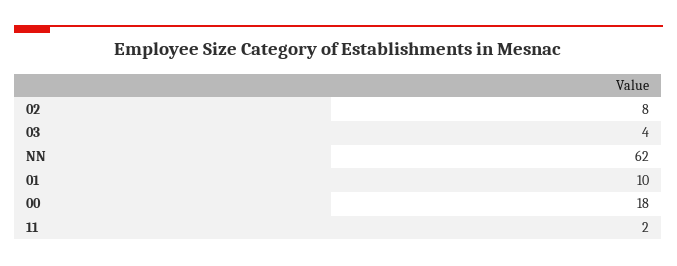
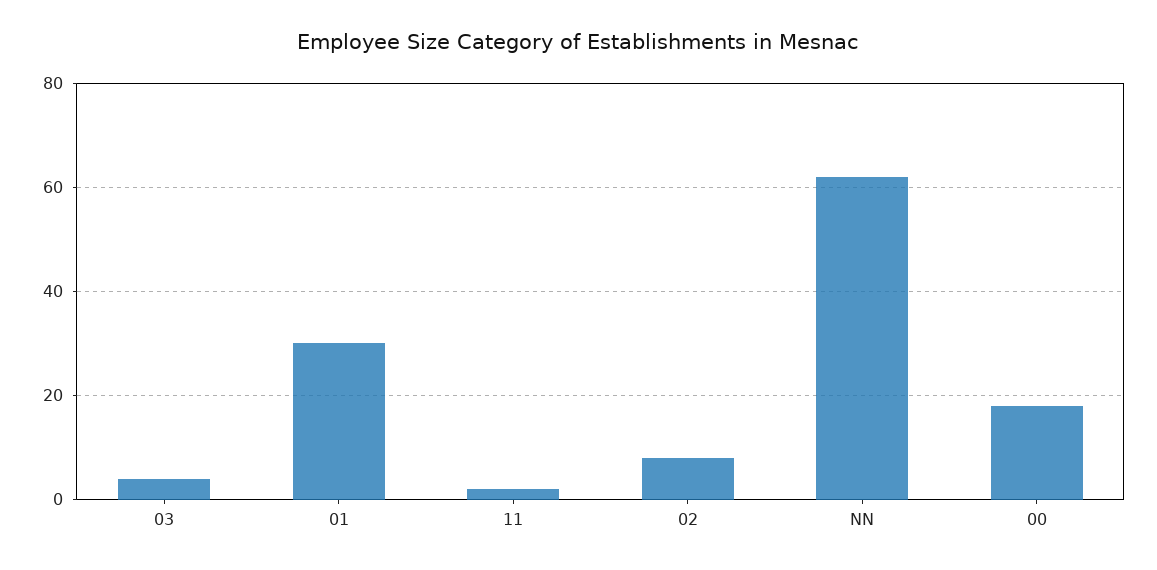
  {
    "02": 8,
    "03": 4,
    "NN": 62,
-   "01": 10,
+   "01": 30,
    "00": 18,
    "11": 2
  }

